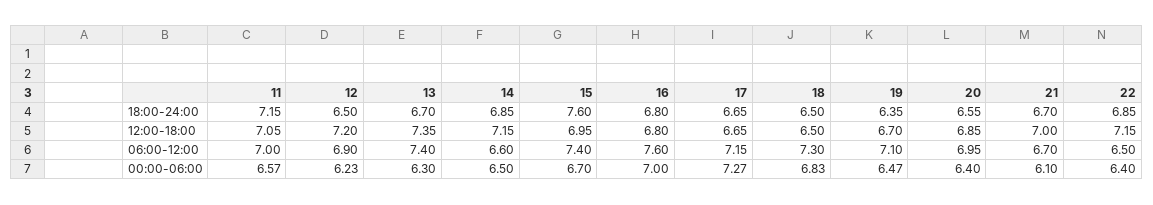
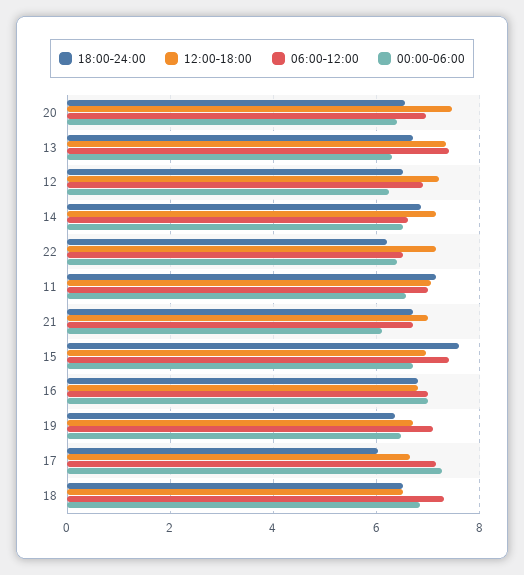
  {
    "18:00-24:00": {
      "11": 7.15,
      "12": 6.5,
      "13": 6.7,
      "14": 6.85,
      "15": 7.6,
      "16": 6.8,
-     "17": 6.65,
+     "17": 6,
      "18": 6.5,
      "19": 6.35,
      "20": 6.55,
      "21": 6.7,
-     "22": 6.85
+     "22": 6.2
    },
    "12:00-18:00": {
      "11": 7.05,
      "12": 7.2,
      "13": 7.35,
      "14": 7.15,
      "15": 6.95,
      "16": 6.8,
      "17": 6.65,
      "18": 6.5,
      "19": 6.7,
-     "20": 6.85,
+     "20": 7.4,
      "21": 7,
      "22": 7.15
    },
    "06:00-12:00": {
      "11": 7,
      "12": 6.9,
      "13": 7.4,
      "14": 6.6,
      "15": 7.4,
-     "16": 7.6,
+     "16": 7,
      "17": 7.15,
      "18": 7.3,
      "19": 7.1,
      "20": 6.95,
      "21": 6.7,
      "22": 6.5
    },
    "00:00-06:00": {
      "11": 6.57,
      "12": 6.23,
      "13": 6.3,
      "14": 6.5,
      "15": 6.7,
      "16": 7,
      "17": 7.27,
      "18": 6.83,
      "19": 6.47,
      "20": 6.4,
      "21": 6.1,
      "22": 6.4
    }
  }

